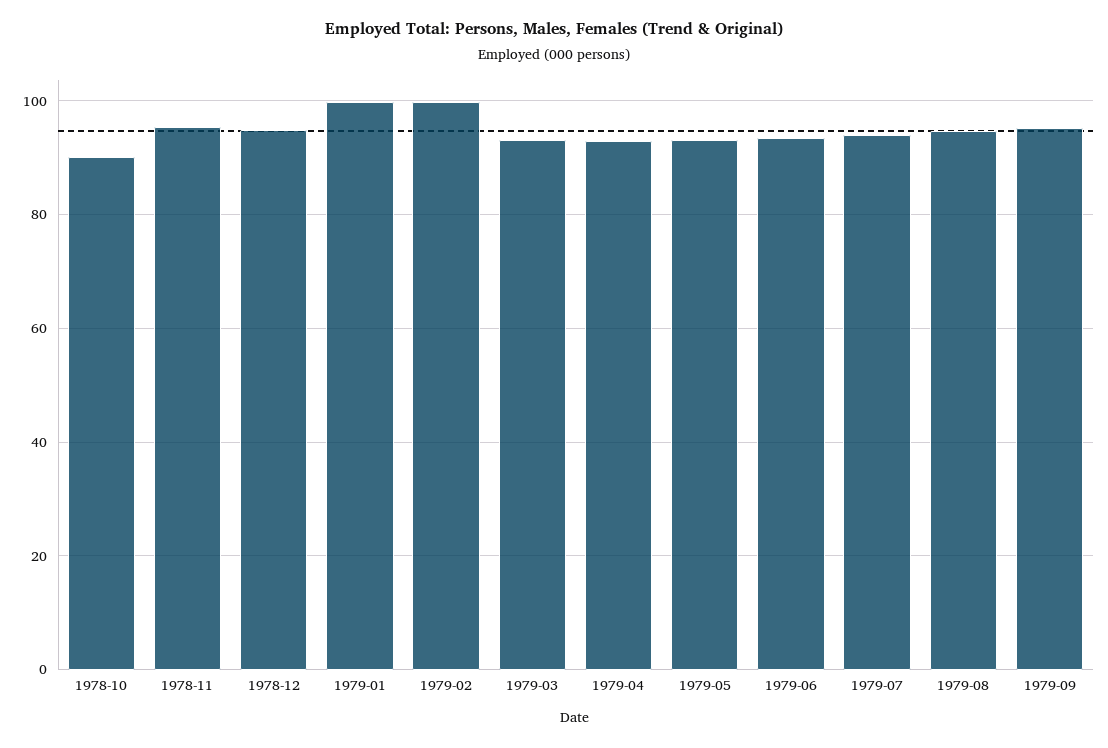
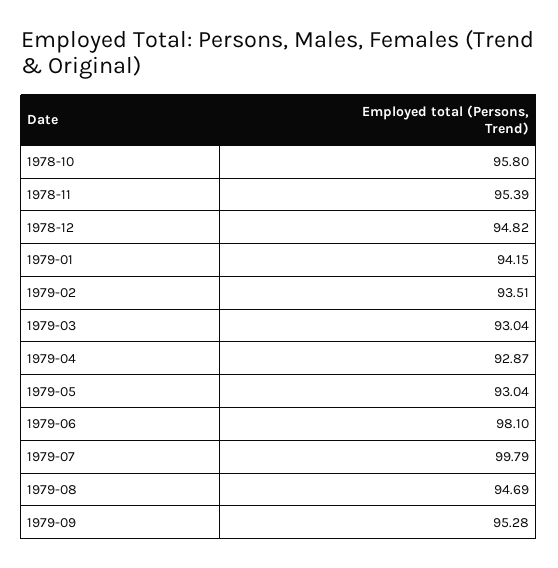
  {
-   "1978-10": 90,
+   "1978-10": 95.8,
    "1978-11": 95.39,
    "1978-12": 94.82,
-   "1979-01": 100,
+   "1979-01": 94.15,
-   "1979-02": 100,
+   "1979-02": 93.51,
    "1979-03": 93.04,
    "1979-04": 92.87,
    "1979-05": 93.04,
-   "1979-06": 94,
+   "1979-06": 98.1,
-   "1979-07": 94,
+   "1979-07": 99.79,
    "1979-08": 94.69,
    "1979-09": 95.28
  }

